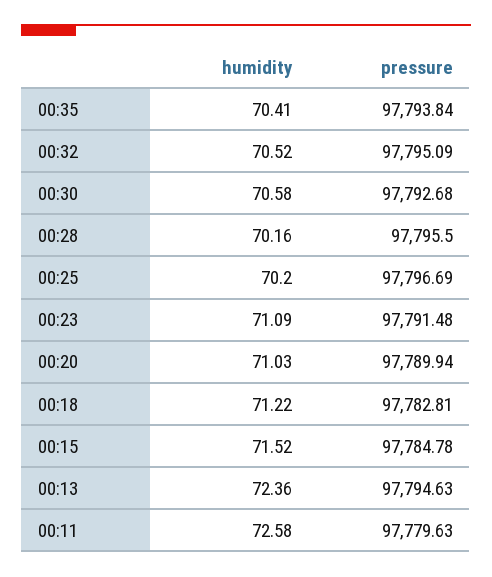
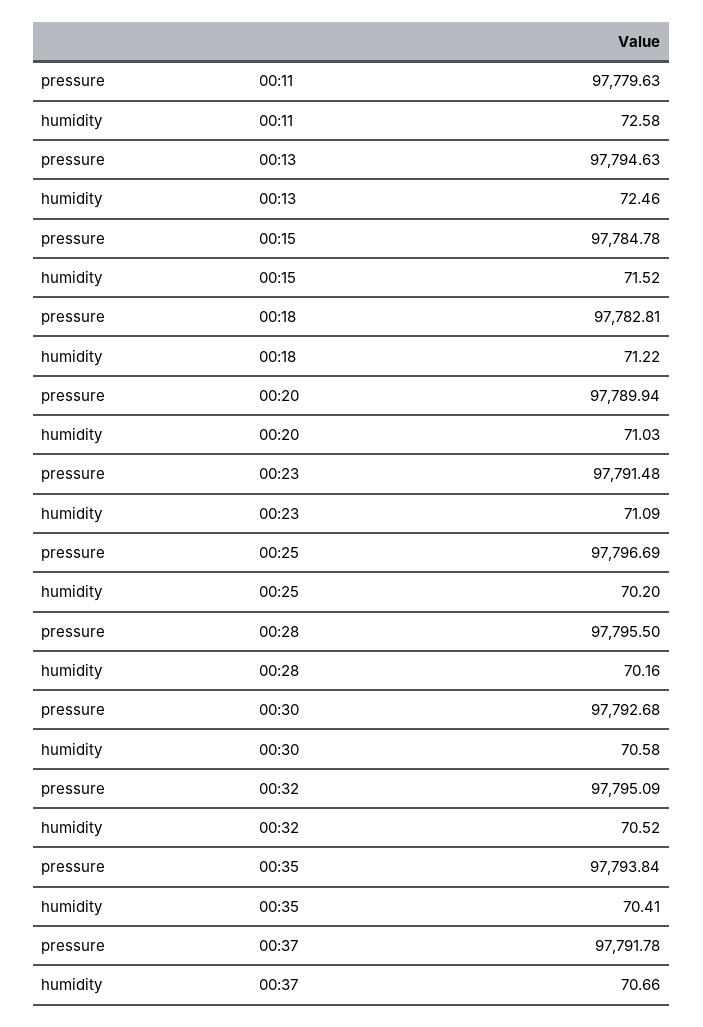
  {
    "humidity": {
      "00:35": 70.41,
      "00:32": 70.52,
      "00:30": 70.58,
      "00:28": 70.16,
      "00:25": 70.2,
      "00:23": 71.09,
      "00:20": 71.03,
      "00:18": 71.22,
      "00:15": 71.52,
-     "00:13": 72.36,
+     "00:13": 72.46,
-     "00:11": 72.58
+     "00:11": 72.58,
+     "00:37": 70.66
    },
    "pressure": {
      "00:35": 97793.84,
      "00:32": 97795.09,
      "00:30": 97792.68,
      "00:28": 97795.5,
      "00:25": 97796.69,
      "00:23": 97791.48,
      "00:20": 97789.94,
      "00:18": 97782.81,
      "00:15": 97784.78,
      "00:13": 97794.63,
-     "00:11": 97779.63
+     "00:11": 97779.63,
+     "00:37": 97791.78
    }
  }

